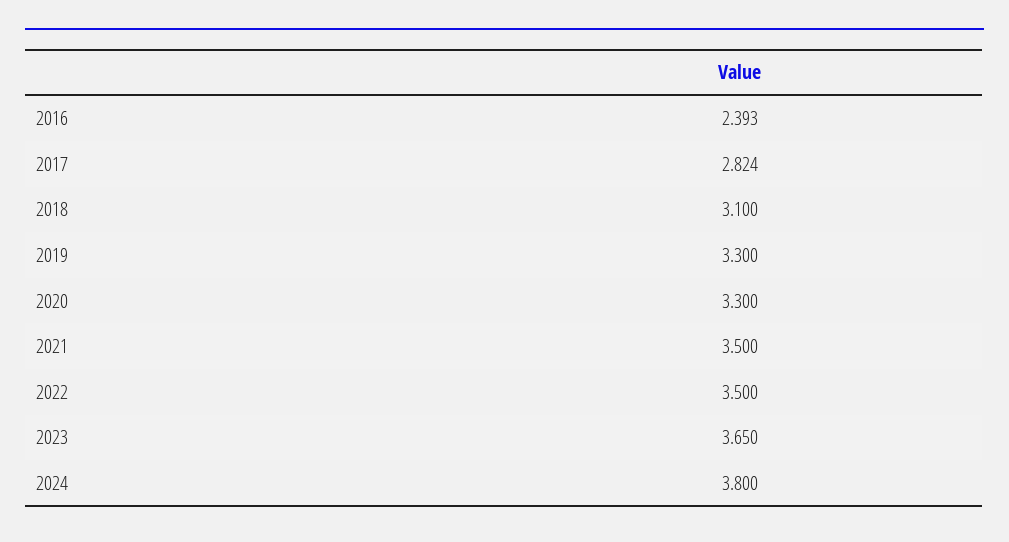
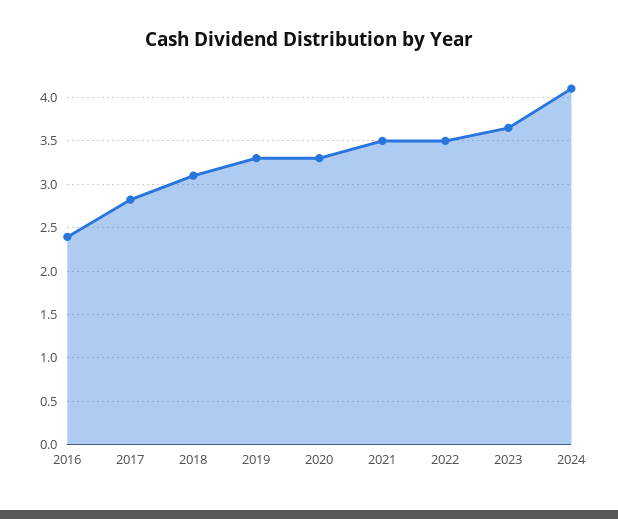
  {
    "2016": 2.393,
    "2017": 2.824,
    "2018": 3.1,
    "2019": 3.3,
    "2020": 3.3,
    "2021": 3.5,
    "2022": 3.5,
    "2023": 3.65,
-   "2024": 3.8
+   "2024": 4.1
  }

